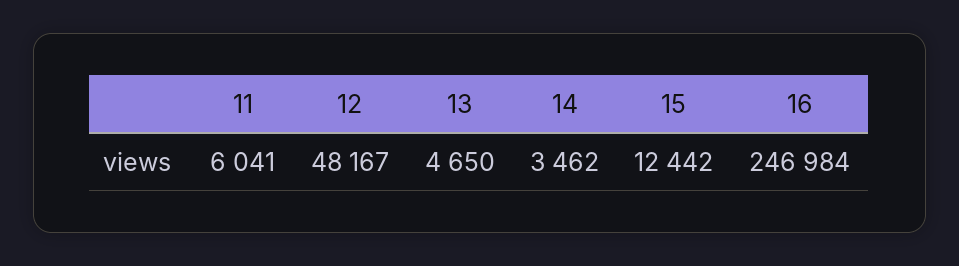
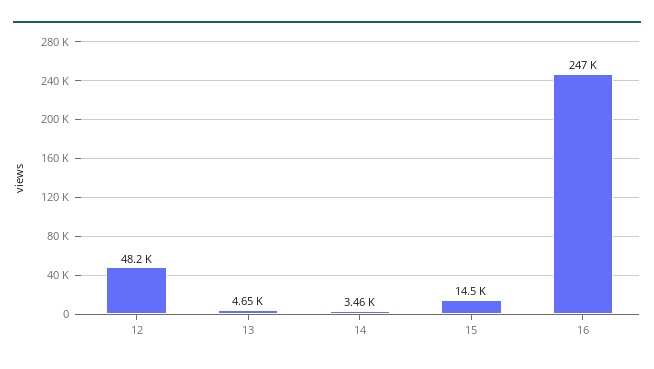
  {
-   "11": 6041,
    "12": 48167,
    "13": 4650,
    "14": 3462,
-   "15": 12442,
+   "15": 14500,
    "16": 246984
  }

